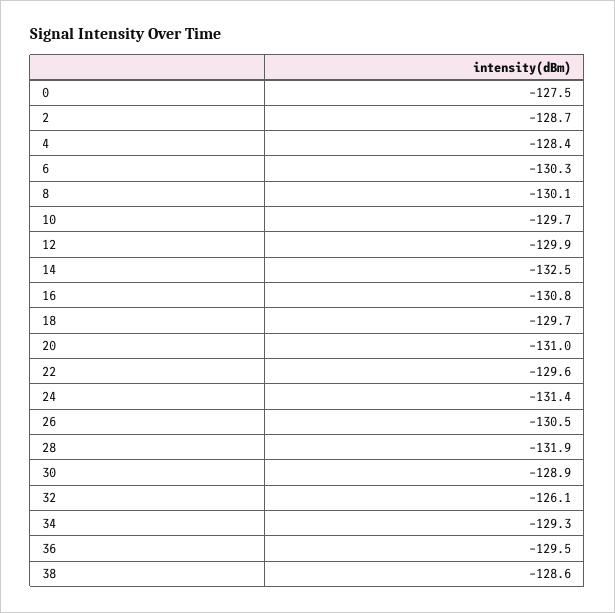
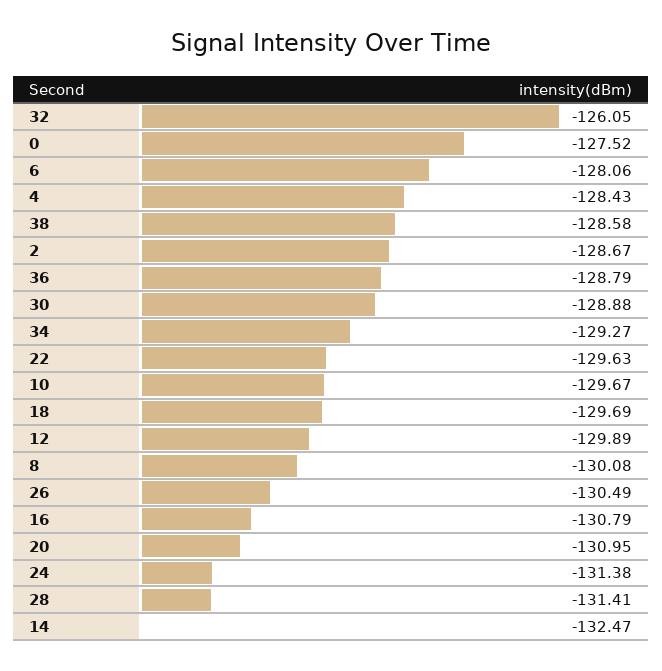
  {
    "0": -127.52,
    "2": -128.67,
    "4": -128.43,
-   "6": -130.3,
+   "6": -128.06,
    "8": -130.08,
    "10": -129.67,
    "12": -129.89,
    "14": -132.47,
    "16": -130.79,
    "18": -129.69,
    "20": -130.95,
    "22": -129.63,
    "24": -131.38,
    "26": -130.49,
-   "28": -131.9,
+   "28": -131.41,
    "30": -128.88,
    "32": -126.05,
    "34": -129.27,
-   "36": -129.5,
+   "36": -128.79,
    "38": -128.58
  }

